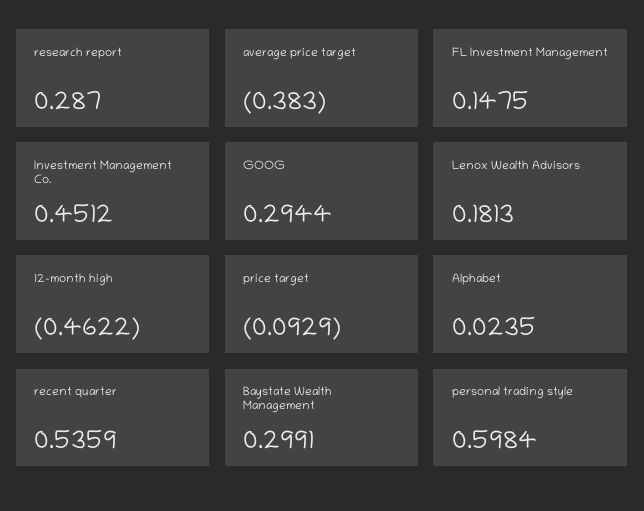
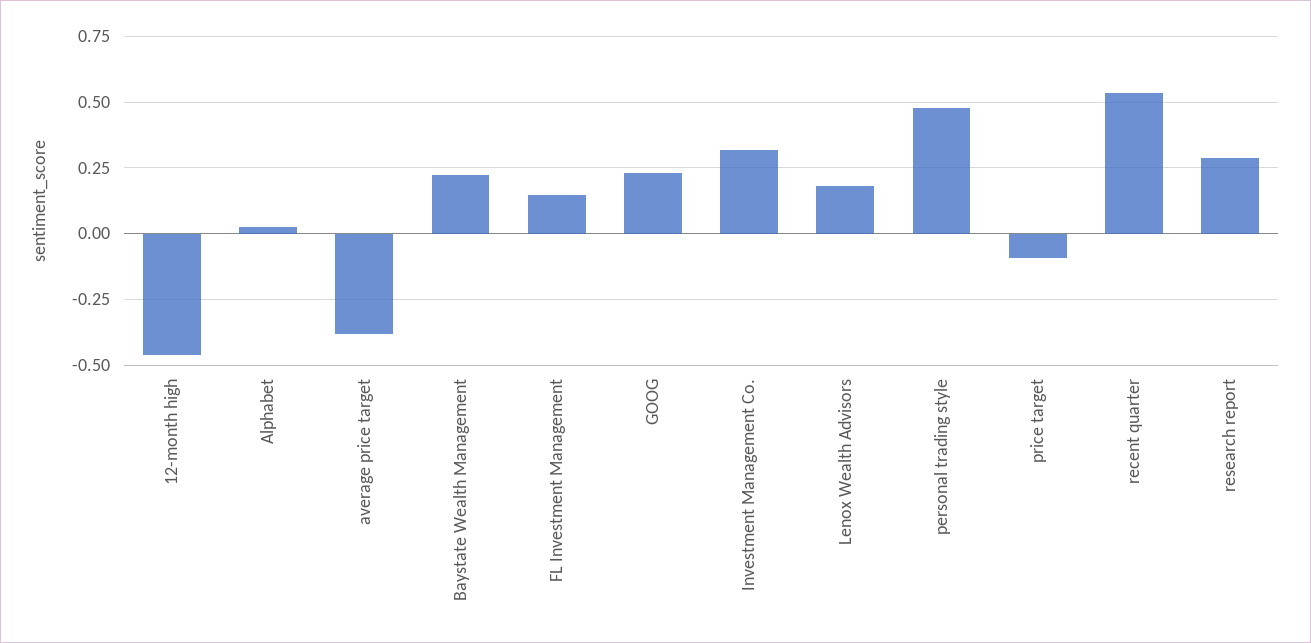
  {
    "research report": 0.287,
    "average price target": -0.383,
    "FL Investment Management": 0.1475,
-   "Investment Management Co.": 0.4512,
+   "Investment Management Co.": 0.325,
-   "GOOG": 0.2944,
+   "GOOG": 0.225,
    "Lenox Wealth Advisors": 0.1813,
    "12-month high": -0.4622,
    "price target": -0.0929,
    "Alphabet": 0.0235,
    "recent quarter": 0.5359,
-   "Baystate Wealth Management": 0.2991,
+   "Baystate Wealth Management": 0.225,
-   "personal trading style": 0.5984
+   "personal trading style": 0.475
  }

